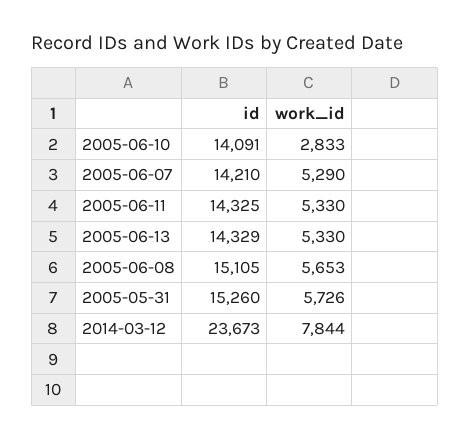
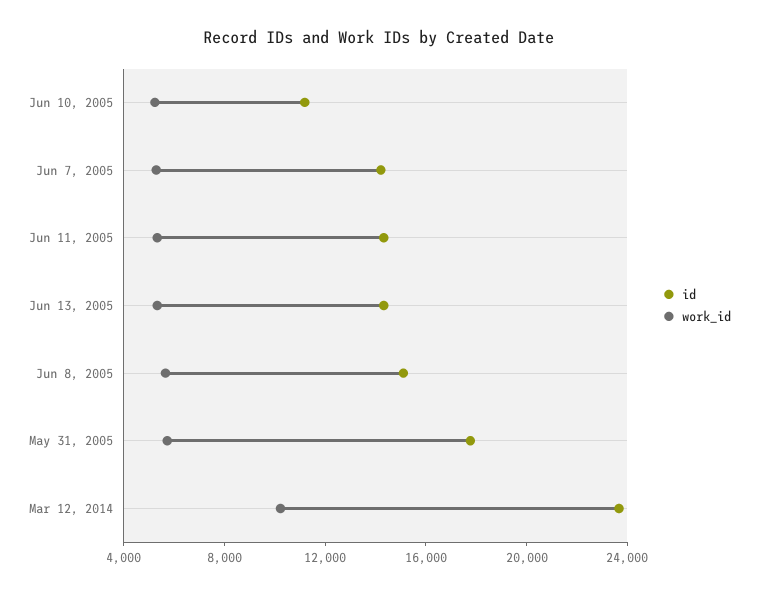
  {
    "id": {
-     "2005-06-10": 14091,
+     "2005-06-10": 11000,
      "2005-06-07": 14210,
      "2005-06-11": 14325,
      "2005-06-13": 14329,
      "2005-06-08": 15105,
-     "2005-05-31": 15260,
+     "2005-05-31": 18000,
      "2014-03-12": 23673
    },
    "work_id": {
-     "2005-06-10": 2833,
+     "2005-06-10": 5000,
      "2005-06-07": 5290,
      "2005-06-11": 5330,
      "2005-06-13": 5330,
      "2005-06-08": 5653,
      "2005-05-31": 5726,
-     "2014-03-12": 7844
+     "2014-03-12": 10000
    }
  }

